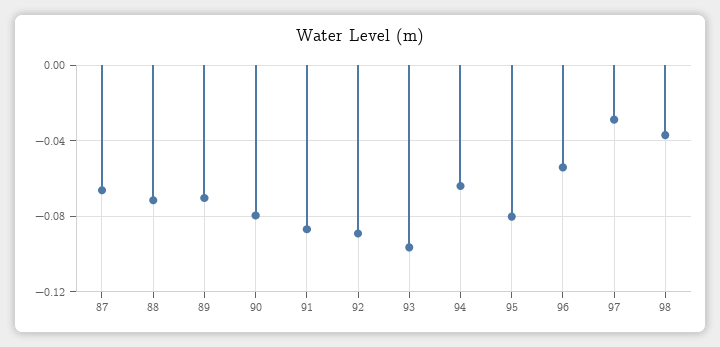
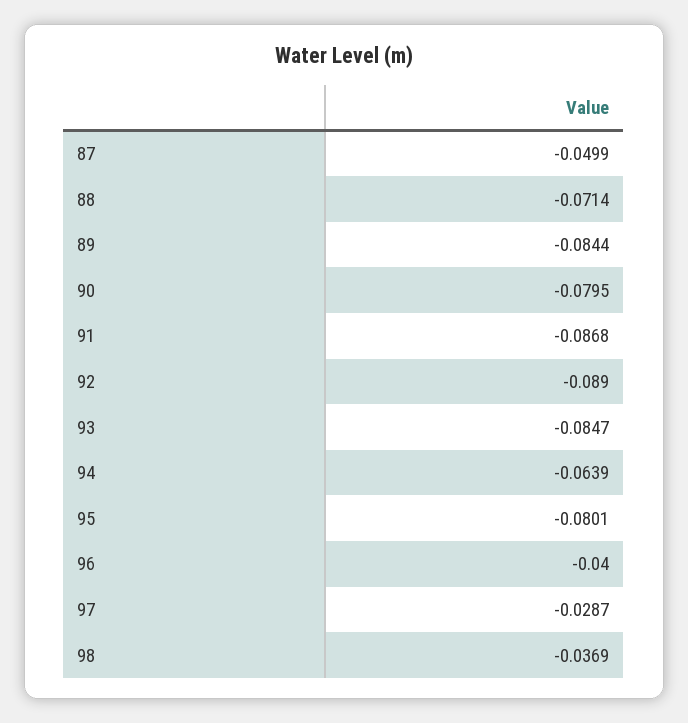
  {
-   "87": -0.065,
+   "87": -0.0499,
    "88": -0.0714,
-   "89": -0.07,
+   "89": -0.0844,
    "90": -0.0795,
    "91": -0.0868,
    "92": -0.089,
-   "93": -0.095,
+   "93": -0.0847,
    "94": -0.0639,
    "95": -0.0801,
-   "96": -0.055,
+   "96": -0.04,
    "97": -0.0287,
    "98": -0.0369
  }

